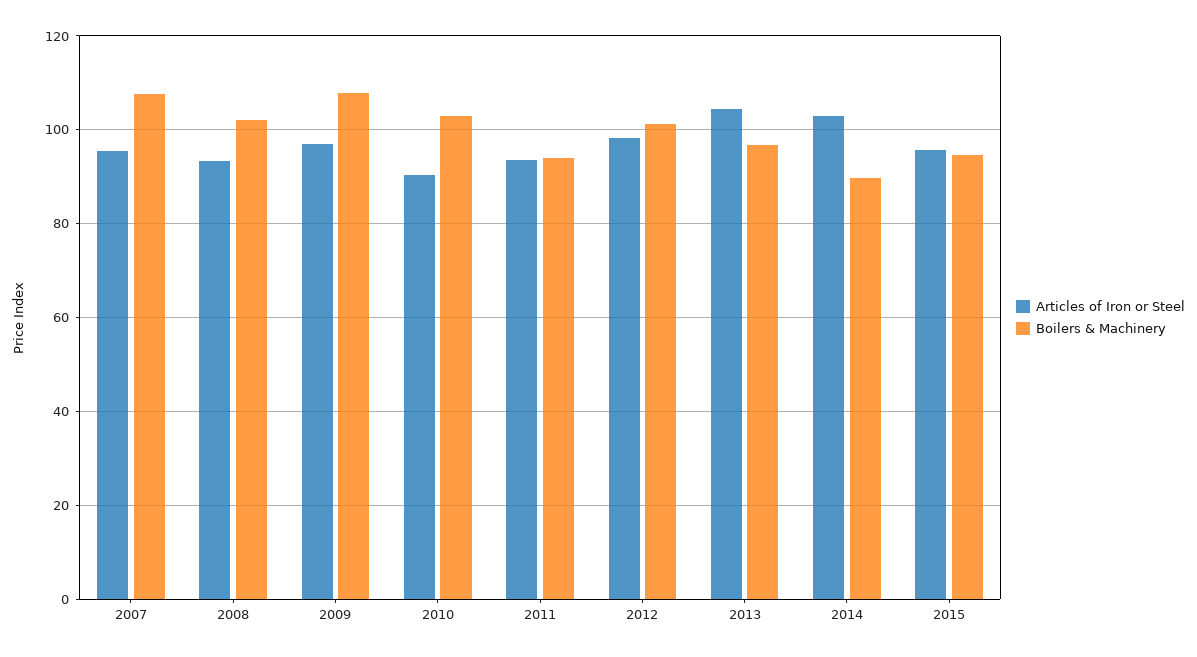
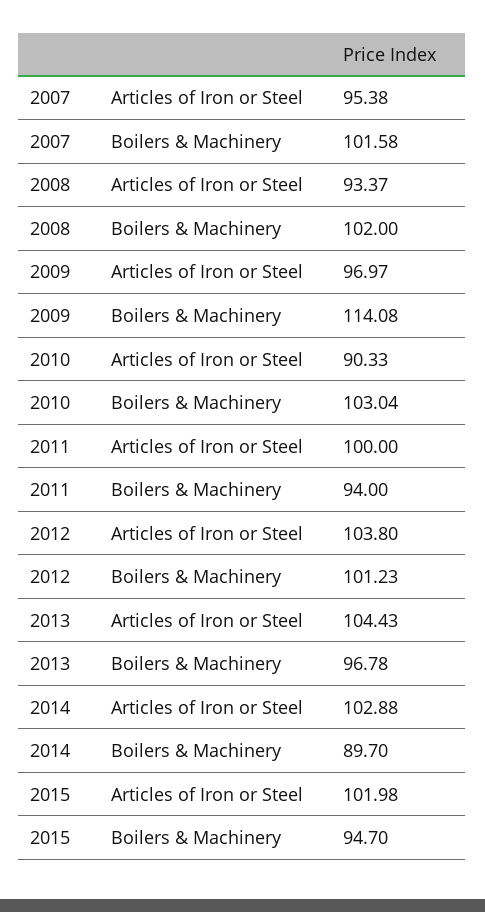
  {
    "Articles of Iron or Steel": {
      "2007": 95.38,
      "2008": 93.37,
      "2009": 96.97,
      "2010": 90.33,
-     "2011": 94,
+     "2011": 100,
-     "2012": 98,
+     "2012": 103.8,
      "2013": 104.43,
      "2014": 102.88,
-     "2015": 96
+     "2015": 101.98
    },
    "Boilers & Machinery": {
-     "2007": 108,
+     "2007": 101.58,
      "2008": 102,
-     "2009": 108,
+     "2009": 114.08,
      "2010": 103.04,
      "2011": 94,
      "2012": 101.23,
      "2013": 96.78,
      "2014": 89.7,
      "2015": 94.7
    }
  }

